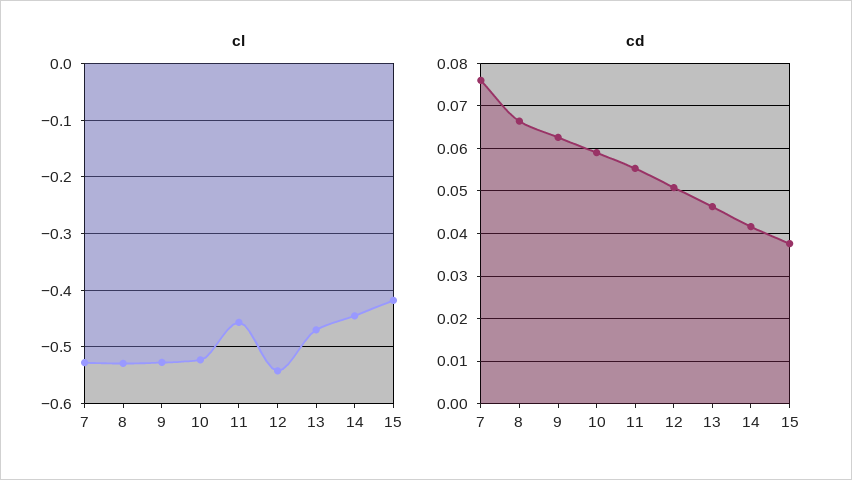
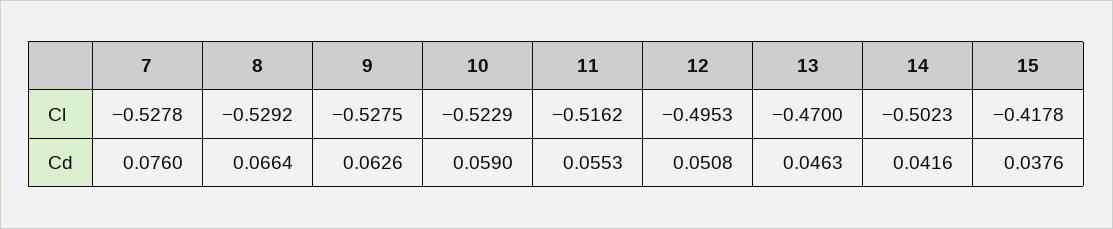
  {
    "cl": {
      "7": -0.5278,
      "8": -0.5292,
      "9": -0.5275,
      "10": -0.5229,
-     "11": -0.46,
+     "11": -0.5162,
-     "12": -0.54,
+     "12": -0.4953,
      "13": -0.47,
-     "14": -0.44,
+     "14": -0.5023,
      "15": -0.4178
    },
    "cd": {
      "7": 0.076,
      "8": 0.0664,
      "9": 0.0626,
      "10": 0.059,
      "11": 0.0553,
      "12": 0.0508,
      "13": 0.0463,
      "14": 0.0416,
      "15": 0.0376
    }
  }

